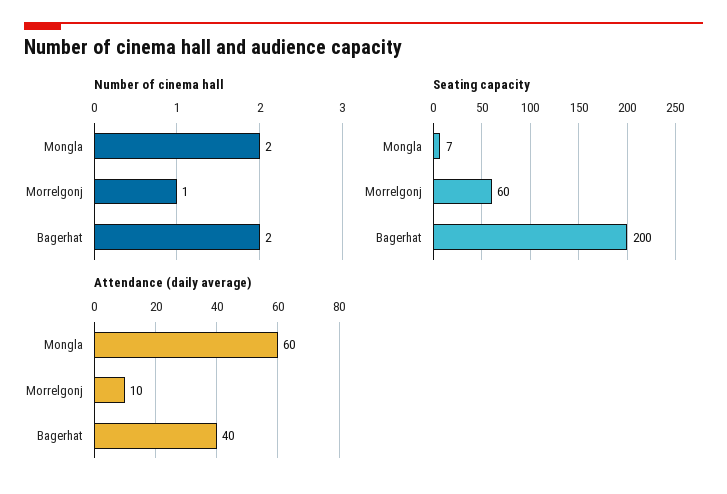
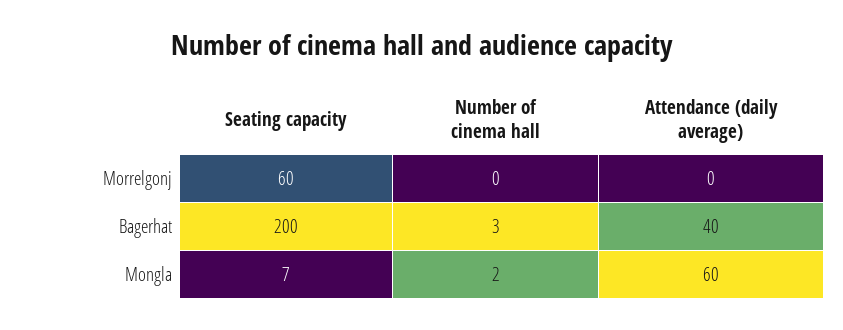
  {
    "Number of cinema hall": {
      "Mongla": 2,
-     "Morrelgonj": 1,
+     "Morrelgonj": 0,
-     "Bagerhat": 2
+     "Bagerhat": 3
    },
    "Seating capacity": {
      "Mongla": 7,
      "Morrelgonj": 60,
      "Bagerhat": 200
    },
    "Attendance (daily average)": {
      "Mongla": 60,
-     "Morrelgonj": 10,
+     "Morrelgonj": 0,
      "Bagerhat": 40
    }
  }

